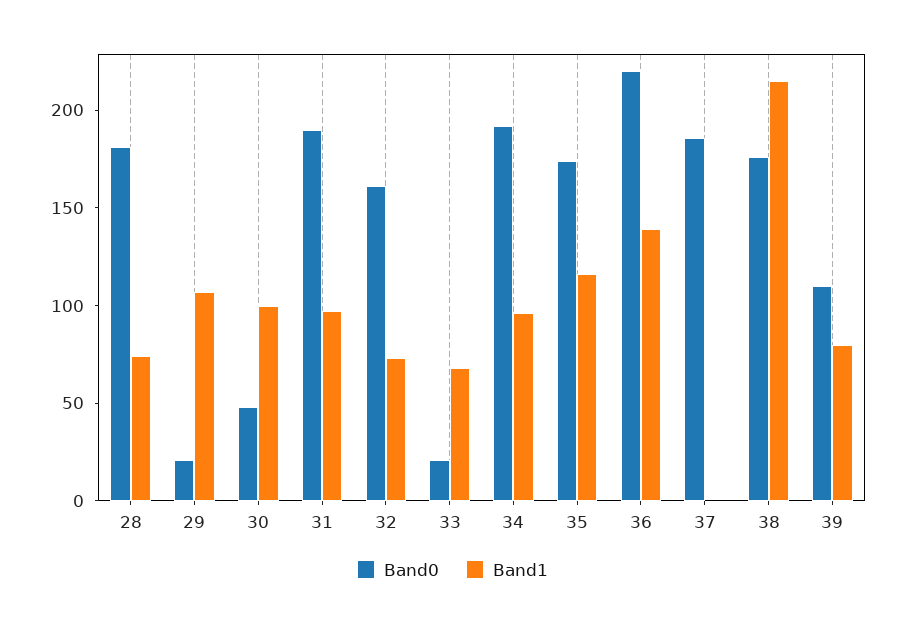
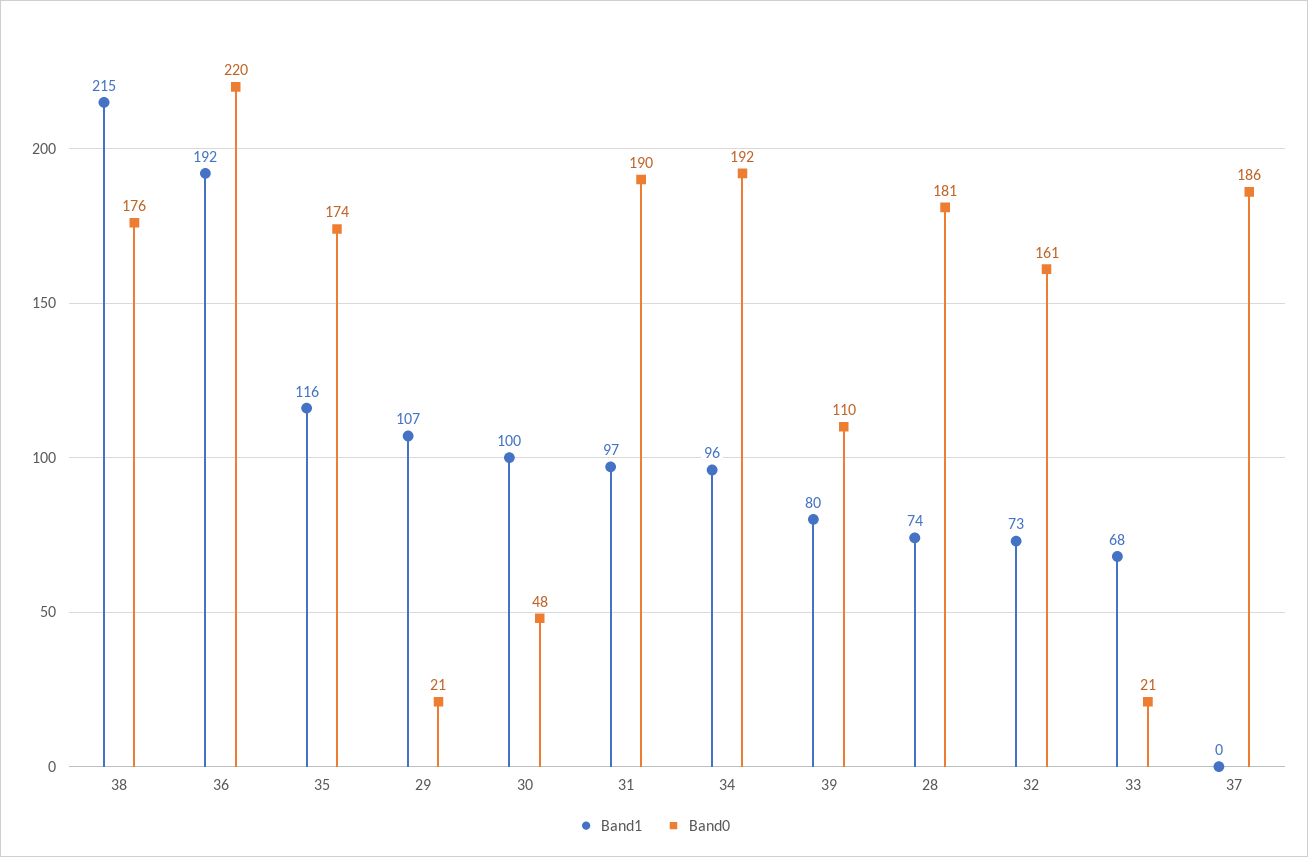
  {
    "Band0": {
      "28": 181,
      "29": 21,
      "30": 48,
      "31": 190,
      "32": 161,
      "33": 21,
      "34": 192,
      "35": 174,
      "36": 220,
      "37": 186,
      "38": 176,
      "39": 110
    },
    "Band1": {
      "28": 74,
      "29": 107,
      "30": 100,
      "31": 97,
      "32": 73,
      "33": 68,
      "34": 96,
      "35": 116,
-     "36": 140,
+     "36": 192,
      "37": 0,
      "38": 215,
      "39": 80
    }
  }

